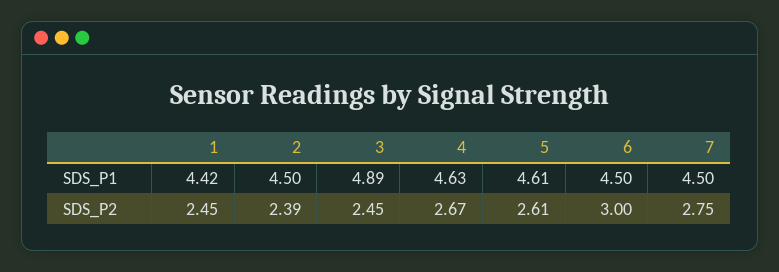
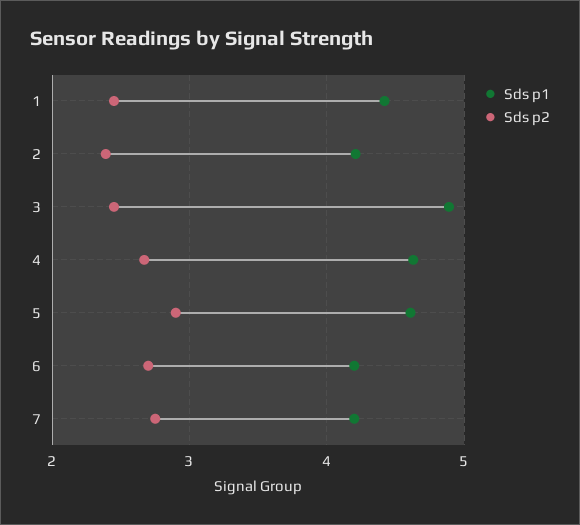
  {
    "SDS_P1": {
      "1": 4.42,
-     "2": 4.5,
+     "2": 4.2,
      "3": 4.89,
      "4": 4.63,
      "5": 4.61,
-     "6": 4.5,
+     "6": 4.2,
-     "7": 4.5
+     "7": 4.2
    },
    "SDS_P2": {
      "1": 2.45,
      "2": 2.39,
      "3": 2.45,
      "4": 2.67,
-     "5": 2.61,
+     "5": 2.9,
-     "6": 3,
+     "6": 2.7,
      "7": 2.75
    }
  }

